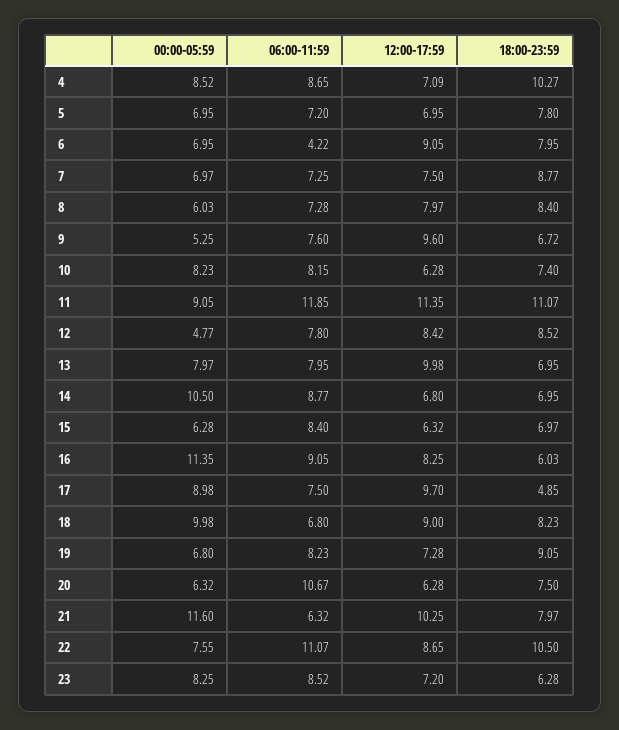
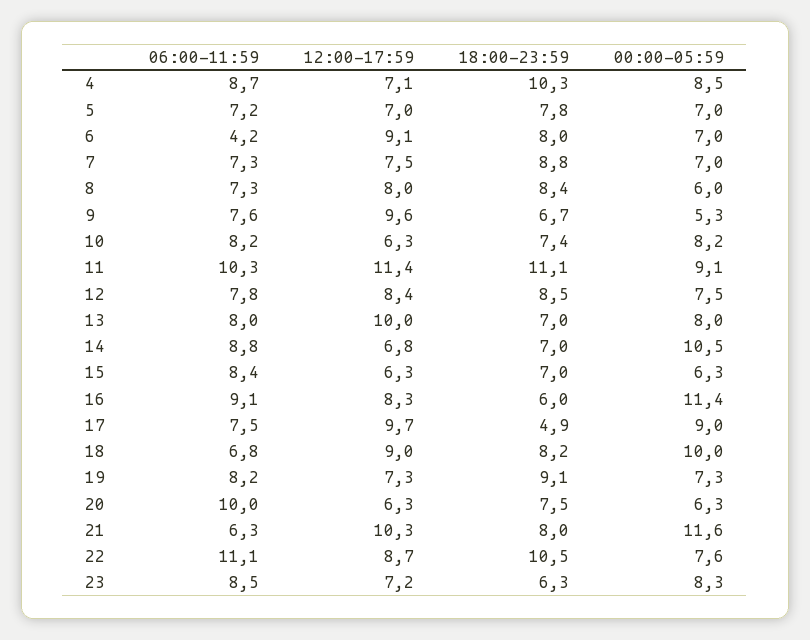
  {
    "00:00-05:59": {
      "4": 8.52,
      "5": 6.95,
      "6": 6.95,
      "7": 6.97,
      "8": 6.03,
      "9": 5.25,
      "10": 8.23,
      "11": 9.05,
-     "12": 4.77,
+     "12": 7.5,
      "13": 7.97,
      "14": 10.5,
      "15": 6.28,
      "16": 11.35,
      "17": 8.98,
      "18": 9.98,
-     "19": 6.8,
+     "19": 7.3,
      "20": 6.32,
      "21": 11.6,
      "22": 7.55,
      "23": 8.25
    },
    "06:00-11:59": {
      "4": 8.65,
      "5": 7.2,
      "6": 4.22,
      "7": 7.25,
      "8": 7.28,
      "9": 7.6,
      "10": 8.15,
-     "11": 11.85,
+     "11": 10.3,
      "12": 7.8,
      "13": 7.95,
      "14": 8.77,
      "15": 8.4,
      "16": 9.05,
      "17": 7.5,
      "18": 6.8,
      "19": 8.23,
-     "20": 10.67,
+     "20": 10,
      "21": 6.32,
      "22": 11.07,
      "23": 8.52
    },
    "12:00-17:59": {
      "4": 7.09,
      "5": 6.95,
      "6": 9.05,
      "7": 7.5,
      "8": 7.97,
      "9": 9.6,
      "10": 6.28,
      "11": 11.35,
      "12": 8.42,
      "13": 9.98,
      "14": 6.8,
      "15": 6.32,
      "16": 8.25,
      "17": 9.7,
      "18": 9,
      "19": 7.28,
      "20": 6.28,
      "21": 10.25,
      "22": 8.65,
      "23": 7.2
    },
    "18:00-23:59": {
      "4": 10.27,
      "5": 7.8,
      "6": 7.95,
      "7": 8.77,
      "8": 8.4,
      "9": 6.72,
      "10": 7.4,
      "11": 11.07,
      "12": 8.52,
      "13": 6.95,
      "14": 6.95,
      "15": 6.97,
      "16": 6.03,
      "17": 4.85,
      "18": 8.23,
      "19": 9.05,
      "20": 7.5,
      "21": 7.97,
      "22": 10.5,
      "23": 6.28
    }
  }

